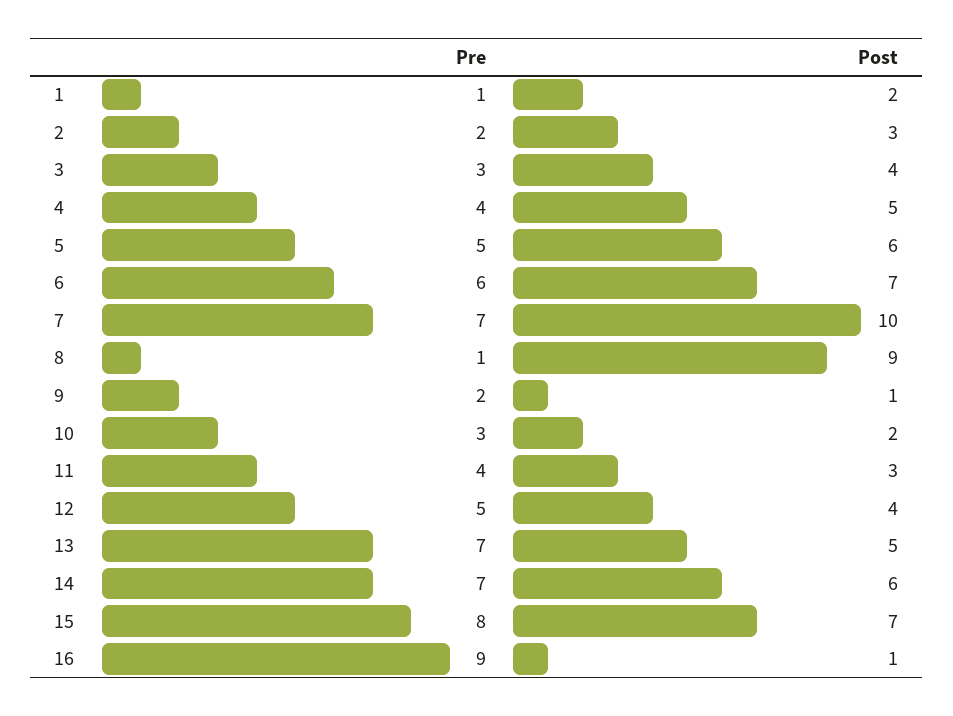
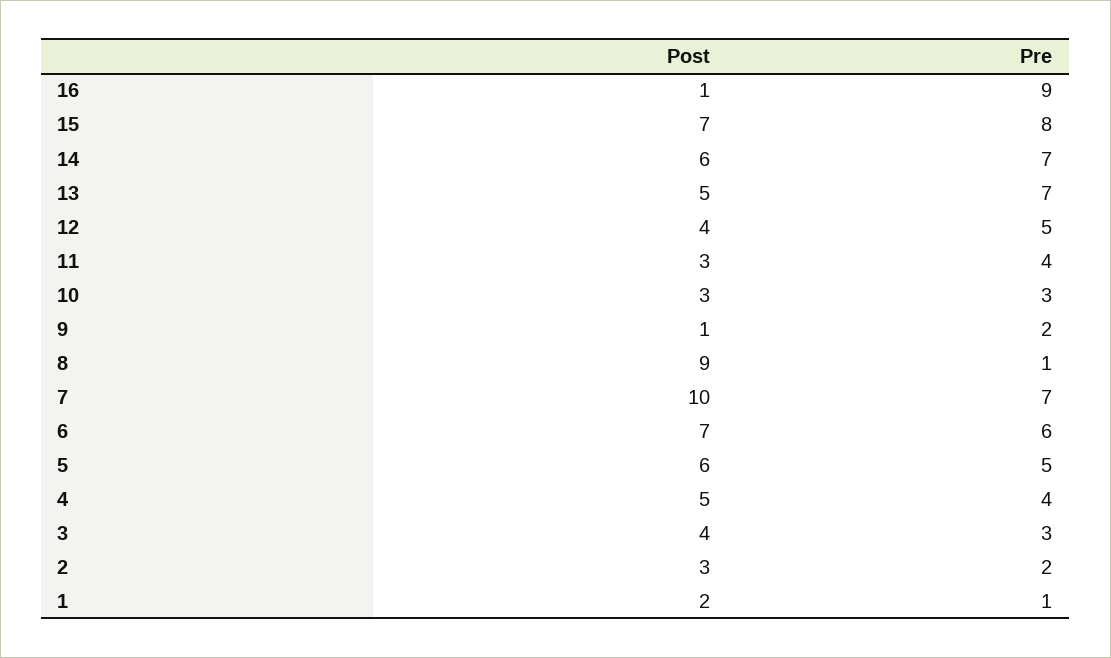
  {
    "Pre": {
      "1": 1,
      "2": 2,
      "3": 3,
      "4": 4,
      "5": 5,
      "6": 6,
      "7": 7,
      "8": 1,
      "9": 2,
      "10": 3,
      "11": 4,
      "12": 5,
      "13": 7,
      "14": 7,
      "15": 8,
      "16": 9
    },
    "Post": {
      "1": 2,
      "2": 3,
      "3": 4,
      "4": 5,
      "5": 6,
      "6": 7,
      "7": 10,
      "8": 9,
      "9": 1,
-     "10": 2,
+     "10": 3,
      "11": 3,
      "12": 4,
      "13": 5,
      "14": 6,
      "15": 7,
      "16": 1
    }
  }

